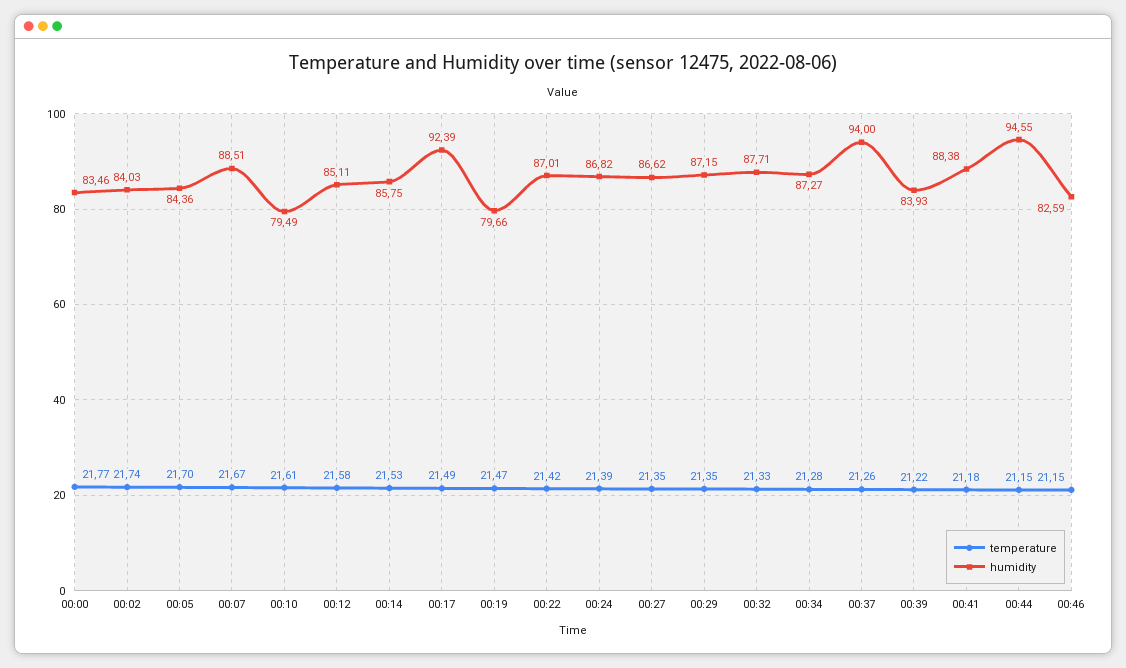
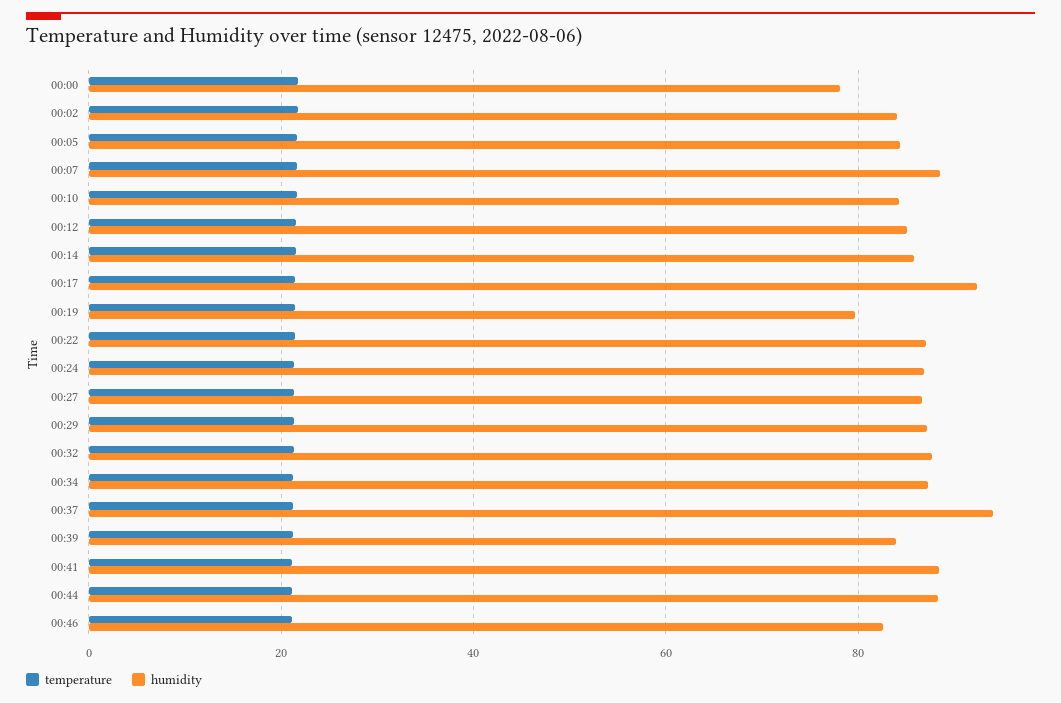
  {
    "temperature": {
      "00:00": 21.77,
      "00:02": 21.74,
      "00:05": 21.7,
      "00:07": 21.67,
      "00:10": 21.61,
      "00:12": 21.58,
      "00:14": 21.53,
      "00:17": 21.49,
      "00:19": 21.47,
      "00:22": 21.42,
      "00:24": 21.39,
      "00:27": 21.35,
      "00:29": 21.35,
      "00:32": 21.33,
      "00:34": 21.28,
      "00:37": 21.26,
      "00:39": 21.22,
      "00:41": 21.18,
      "00:44": 21.15,
      "00:46": 21.15
    },
    "humidity": {
-     "00:00": 83.46,
+     "00:00": 78,
      "00:02": 84.03,
      "00:05": 84.36,
      "00:07": 88.51,
-     "00:10": 79.49,
+     "00:10": 84,
      "00:12": 85.11,
      "00:14": 85.75,
      "00:17": 92.39,
      "00:19": 79.66,
      "00:22": 87.01,
      "00:24": 86.82,
      "00:27": 86.62,
      "00:29": 87.15,
      "00:32": 87.71,
      "00:34": 87.27,
      "00:37": 94,
      "00:39": 83.93,
      "00:41": 88.38,
-     "00:44": 94.55,
+     "00:44": 88,
      "00:46": 82.59
    }
  }

